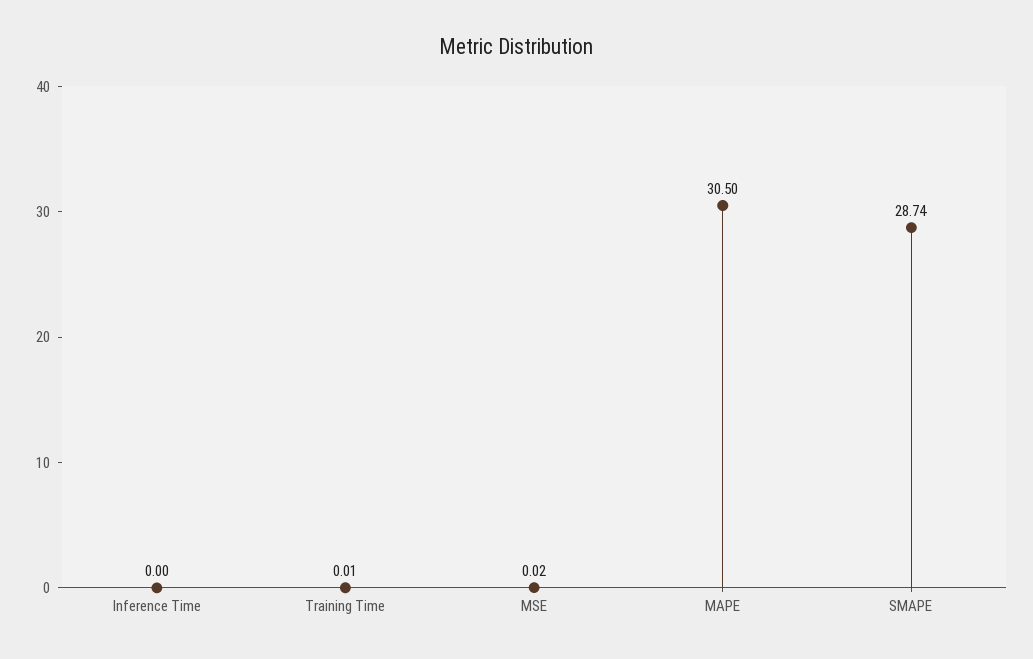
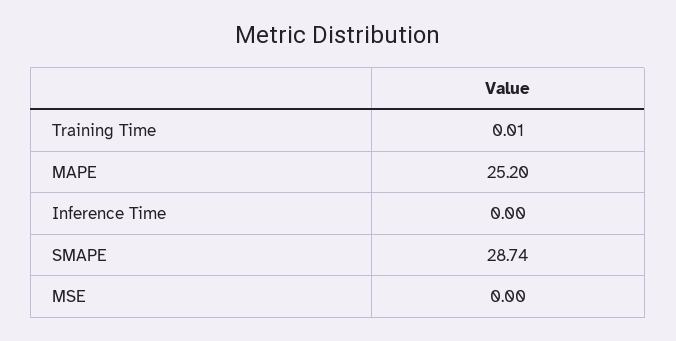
  {
    "Inference Time": 0,
    "Training Time": 0.01,
-   "MSE": 0.02,
+   "MSE": 0,
-   "MAPE": 30.5,
+   "MAPE": 25.2,
    "SMAPE": 28.74
  }

